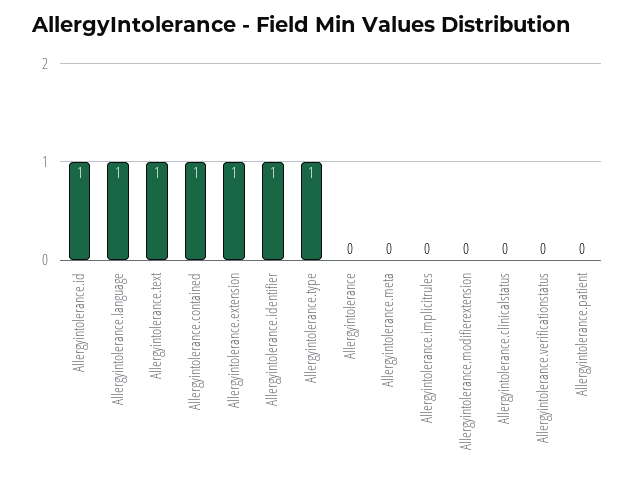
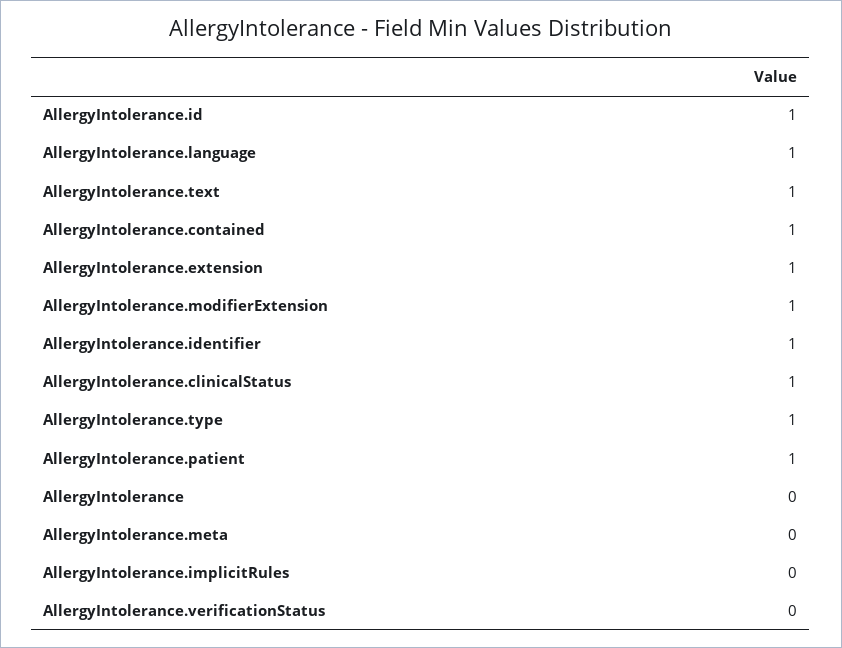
  {
    "Allergyintolerance.id": 1,
    "Allergyintolerance.language": 1,
    "Allergyintolerance.text": 1,
    "Allergyintolerance.contained": 1,
    "Allergyintolerance.extension": 1,
    "Allergyintolerance.identifier": 1,
    "Allergyintolerance.type": 1,
    "Allergyintolerance": 0,
    "Allergyintolerance.meta": 0,
    "Allergyintolerance.implicitrules": 0,
-   "Allergyintolerance.modifierextension": 0,
+   "Allergyintolerance.modifierextension": 1,
-   "Allergyintolerance.clinicalstatus": 0,
+   "Allergyintolerance.clinicalstatus": 1,
    "Allergyintolerance.verificationstatus": 0,
-   "Allergyintolerance.patient": 0
+   "Allergyintolerance.patient": 1
  }

